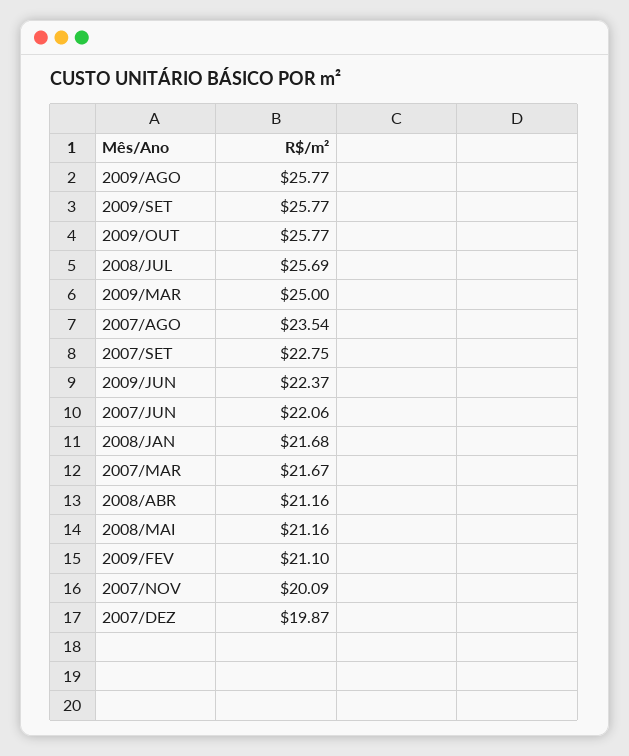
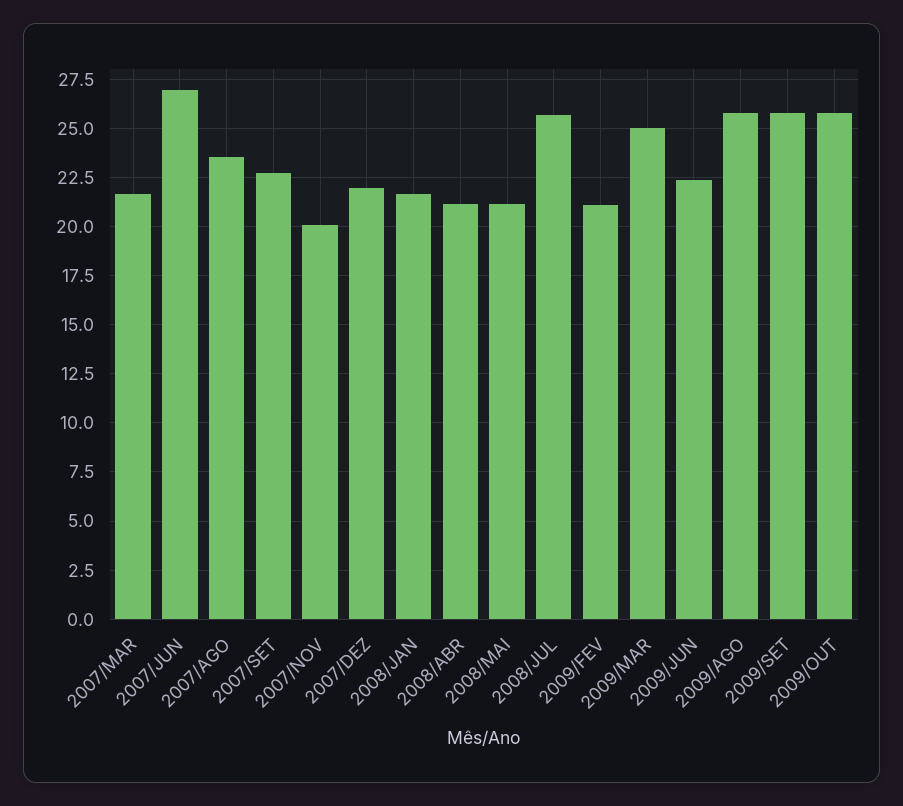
  {
    "2009/AGO": 25.77,
    "2009/SET": 25.77,
    "2009/OUT": 25.77,
    "2008/JUL": 25.69,
    "2009/MAR": 25,
    "2007/AGO": 23.54,
    "2007/SET": 22.75,
    "2009/JUN": 22.37,
-   "2007/JUN": 22.06,
+   "2007/JUN": 27,
    "2008/JAN": 21.68,
    "2007/MAR": 21.67,
    "2008/ABR": 21.16,
    "2008/MAI": 21.16,
    "2009/FEV": 21.1,
    "2007/NOV": 20.09,
-   "2007/DEZ": 19.87
+   "2007/DEZ": 22
  }

